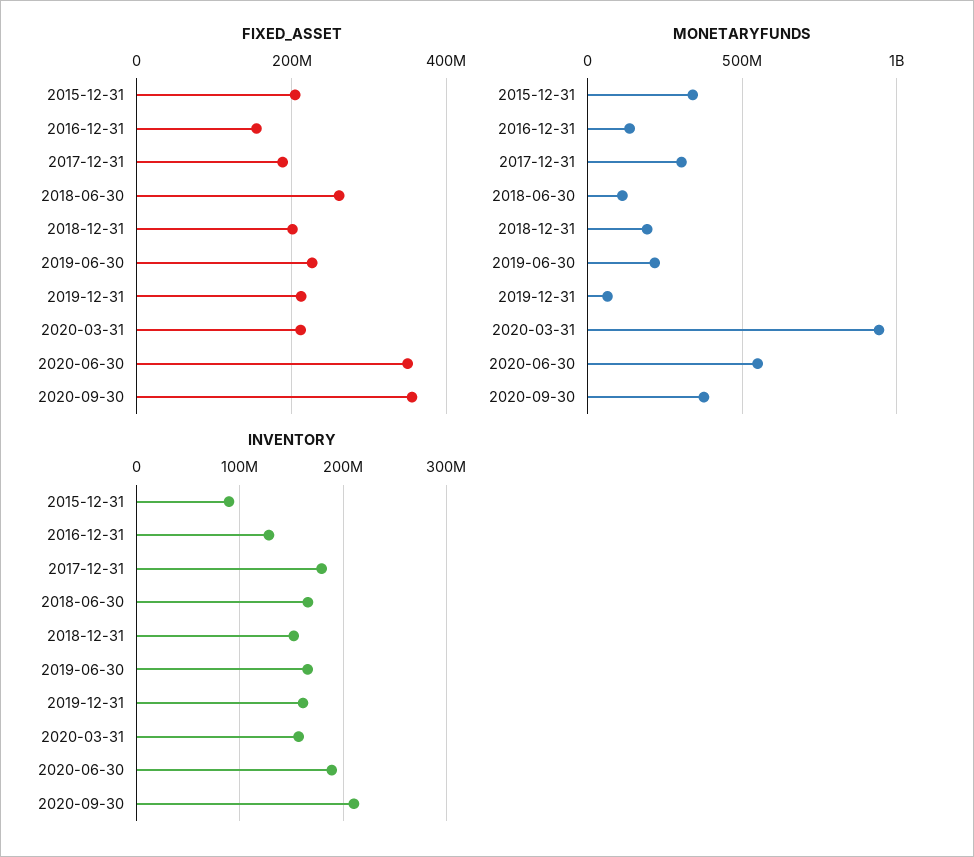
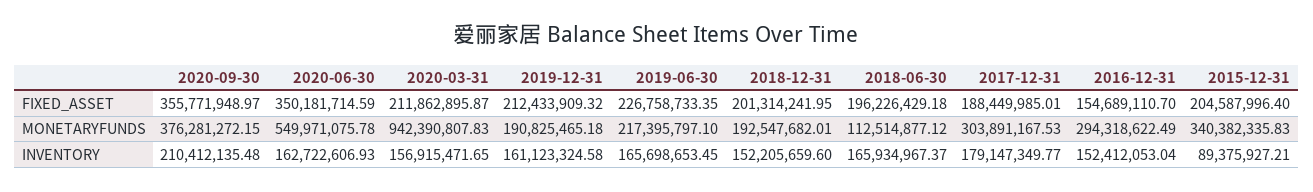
  {
    "FIXED_ASSET": {
      "2015-12-31": 204587996.4,
      "2016-12-31": 154689110.7,
      "2017-12-31": 188449985.01,
-     "2018-06-30": 260000000,
+     "2018-06-30": 196226429.18,
      "2018-12-31": 201314241.95,
      "2019-06-30": 226758733.35,
      "2019-12-31": 212433909.32,
      "2020-03-31": 211862895.87,
      "2020-06-30": 350181714.59,
      "2020-09-30": 355771948.97
    },
    "MONETARYFUNDS": {
      "2015-12-31": 340382335.83,
-     "2016-12-31": 150000000,
+     "2016-12-31": 294318622.49,
      "2017-12-31": 303891167.53,
      "2018-06-30": 112514877.12,
      "2018-12-31": 192547682.01,
      "2019-06-30": 217395797.1,
-     "2019-12-31": 50000000,
+     "2019-12-31": 190825465.18,
      "2020-03-31": 942390807.83,
      "2020-06-30": 549971075.78,
      "2020-09-30": 376281272.15
    },
    "INVENTORY": {
      "2015-12-31": 89375927.21,
-     "2016-12-31": 130000000,
+     "2016-12-31": 152412053.04,
      "2017-12-31": 179147349.77,
      "2018-06-30": 165934967.37,
      "2018-12-31": 152205659.6,
      "2019-06-30": 165698653.45,
      "2019-12-31": 161123324.58,
      "2020-03-31": 156915471.65,
-     "2020-06-30": 190000000,
+     "2020-06-30": 162722606.93,
      "2020-09-30": 210412135.48
    }
  }

